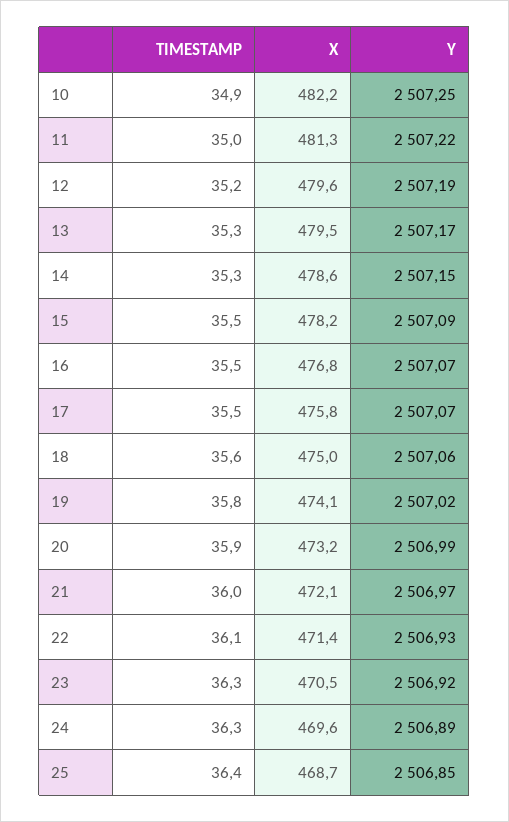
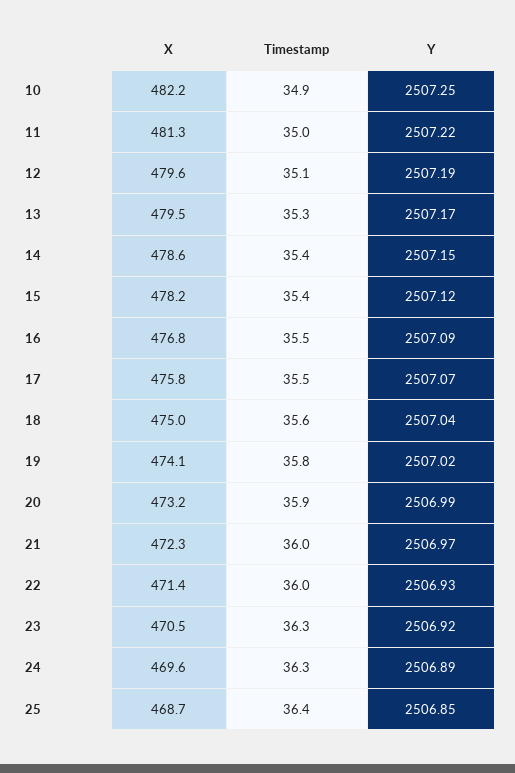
  {
    "TIMESTAMP": {
      "10": 34.9,
      "11": 35,
-     "12": 35.2,
+     "12": 35.1,
      "13": 35.3,
-     "14": 35.3,
+     "14": 35.4,
-     "15": 35.5,
+     "15": 35.4,
      "16": 35.5,
      "17": 35.5,
      "18": 35.6,
      "19": 35.8,
      "20": 35.9,
      "21": 36,
-     "22": 36.1,
+     "22": 36,
      "23": 36.3,
      "24": 36.3,
      "25": 36.4
    },
    "X": {
      "10": 482.2,
      "11": 481.3,
      "12": 479.6,
      "13": 479.5,
      "14": 478.6,
      "15": 478.2,
      "16": 476.8,
      "17": 475.8,
      "18": 475,
      "19": 474.1,
      "20": 473.2,
-     "21": 472.1,
+     "21": 472.3,
      "22": 471.4,
      "23": 470.5,
      "24": 469.6,
      "25": 468.7
    },
    "Y": {
      "10": 2507.25,
      "11": 2507.22,
      "12": 2507.19,
      "13": 2507.17,
      "14": 2507.15,
-     "15": 2507.09,
+     "15": 2507.12,
-     "16": 2507.07,
+     "16": 2507.09,
      "17": 2507.07,
-     "18": 2507.06,
+     "18": 2507.04,
      "19": 2507.02,
      "20": 2506.99,
      "21": 2506.97,
      "22": 2506.93,
      "23": 2506.92,
      "24": 2506.89,
      "25": 2506.85
    }
  }

